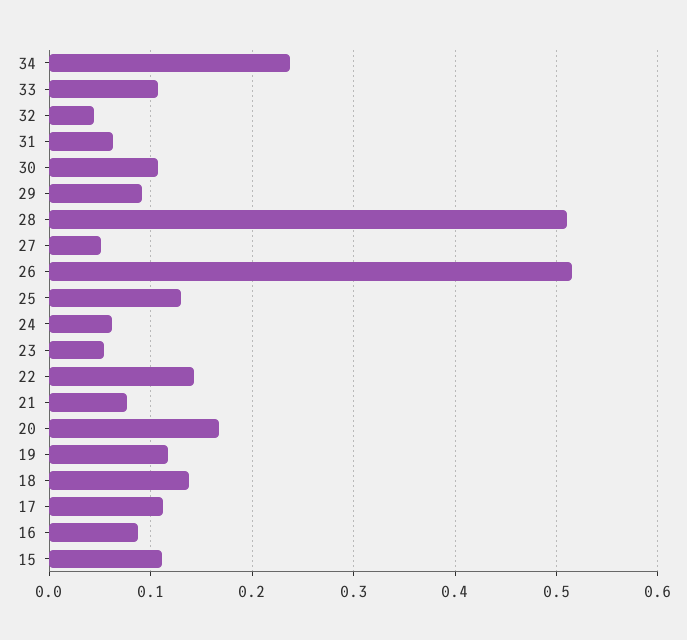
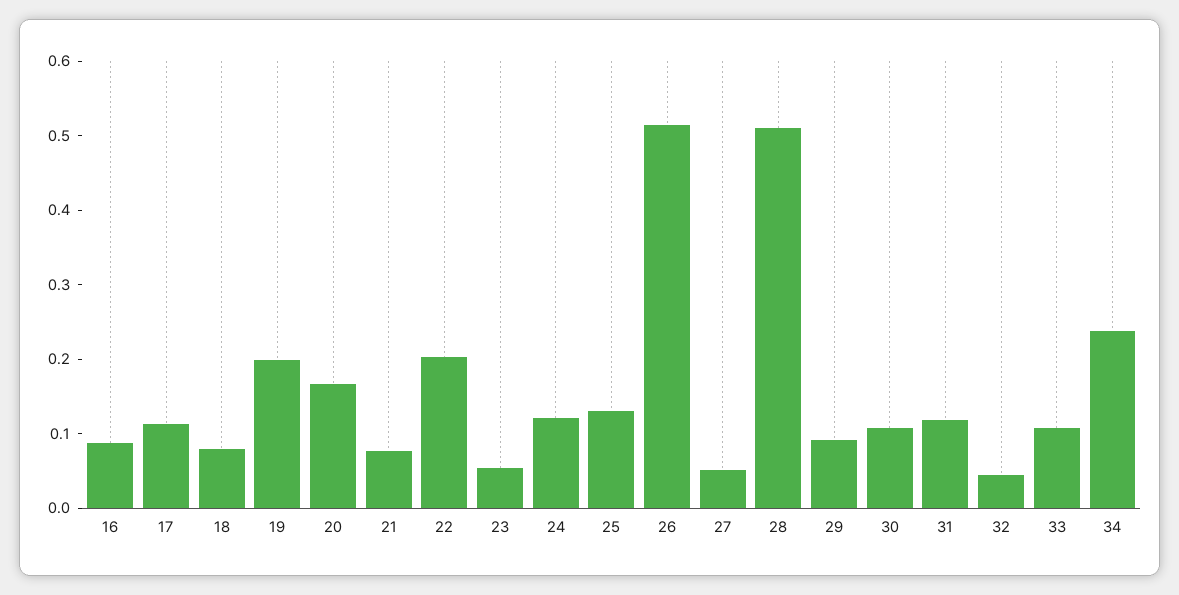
  {
    "34": 0.24,
    "33": 0.11,
    "32": 0.04,
-   "31": 0.06,
+   "31": 0.12,
    "30": 0.11,
    "29": 0.09,
    "28": 0.51,
    "27": 0.05,
    "26": 0.51,
    "25": 0.13,
-   "24": 0.06,
+   "24": 0.12,
    "23": 0.05,
-   "22": 0.14,
+   "22": 0.2,
    "21": 0.08,
    "20": 0.17,
-   "19": 0.12,
+   "19": 0.2,
-   "18": 0.14,
+   "18": 0.08,
    "17": 0.11,
-   "16": 0.09,
+   "16": 0.09
-   "15": 0.11
  }

